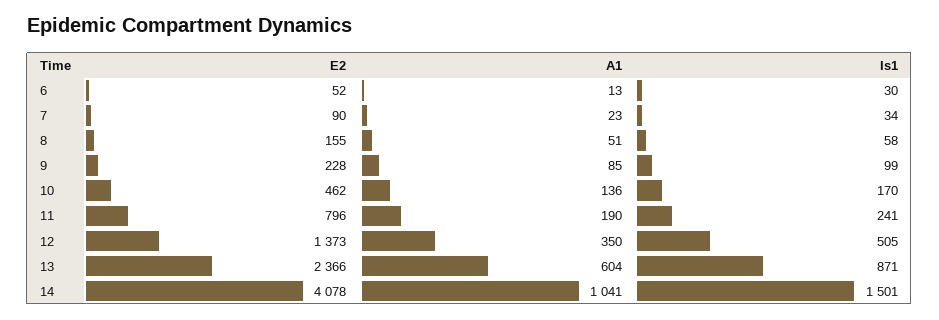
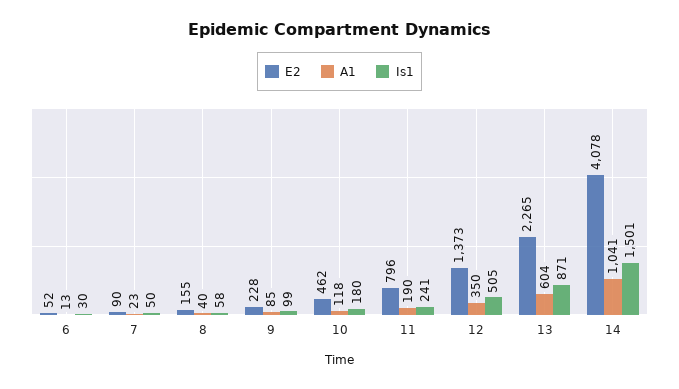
  {
    "E2": {
      "6": 52,
      "7": 90,
      "8": 155,
      "9": 228,
      "10": 462,
      "11": 796,
      "12": 1373,
-     "13": 2366,
+     "13": 2265,
      "14": 4078
    },
    "A1": {
      "6": 13,
      "7": 23,
-     "8": 51,
+     "8": 40,
      "9": 85,
-     "10": 136,
+     "10": 118,
      "11": 190,
      "12": 350,
      "13": 604,
      "14": 1041
    },
    "Is1": {
      "6": 30,
-     "7": 34,
+     "7": 50,
      "8": 58,
      "9": 99,
-     "10": 170,
+     "10": 180,
      "11": 241,
      "12": 505,
      "13": 871,
      "14": 1501
    }
  }

